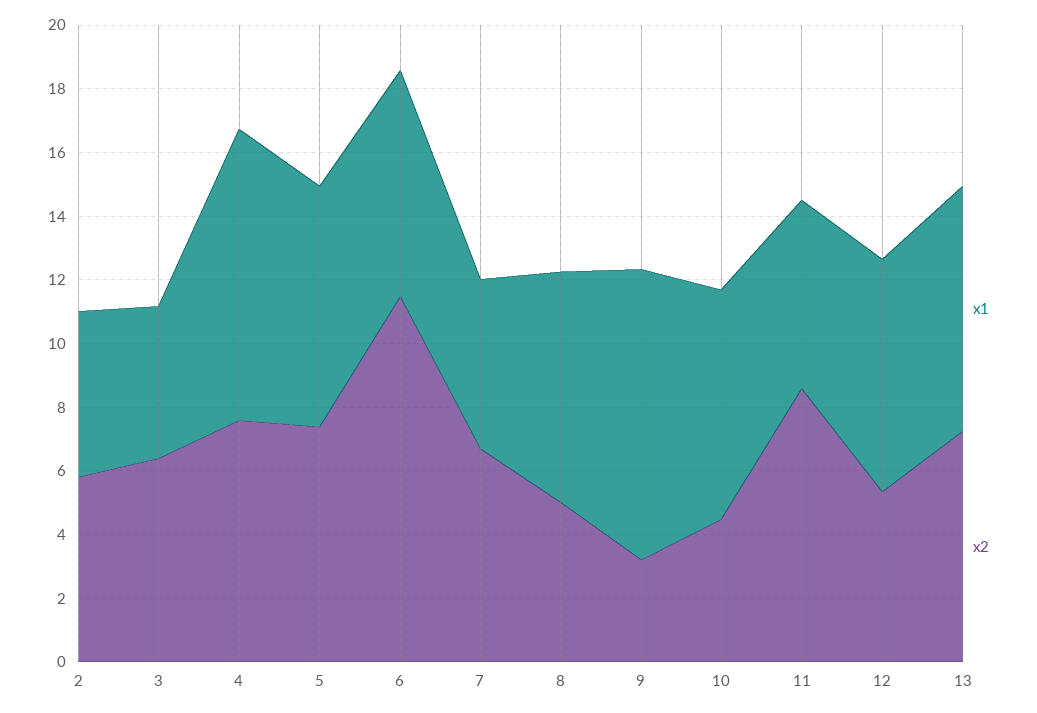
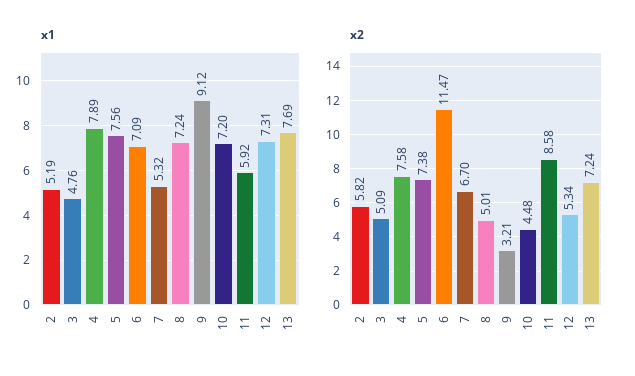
  {
    "x1": {
      "2": 5.19,
      "3": 4.76,
-     "4": 9,
+     "4": 7.89,
      "5": 7.56,
      "6": 7.09,
      "7": 5.32,
      "8": 7.24,
      "9": 9.12,
      "10": 7.2,
      "11": 5.92,
      "12": 7.31,
      "13": 7.69
    },
    "x2": {
      "2": 5.82,
-     "3": 6.5,
+     "3": 5.09,
      "4": 7.58,
      "5": 7.38,
      "6": 11.47,
      "7": 6.7,
      "8": 5.01,
      "9": 3.21,
      "10": 4.48,
      "11": 8.58,
      "12": 5.34,
      "13": 7.24
    }
  }

